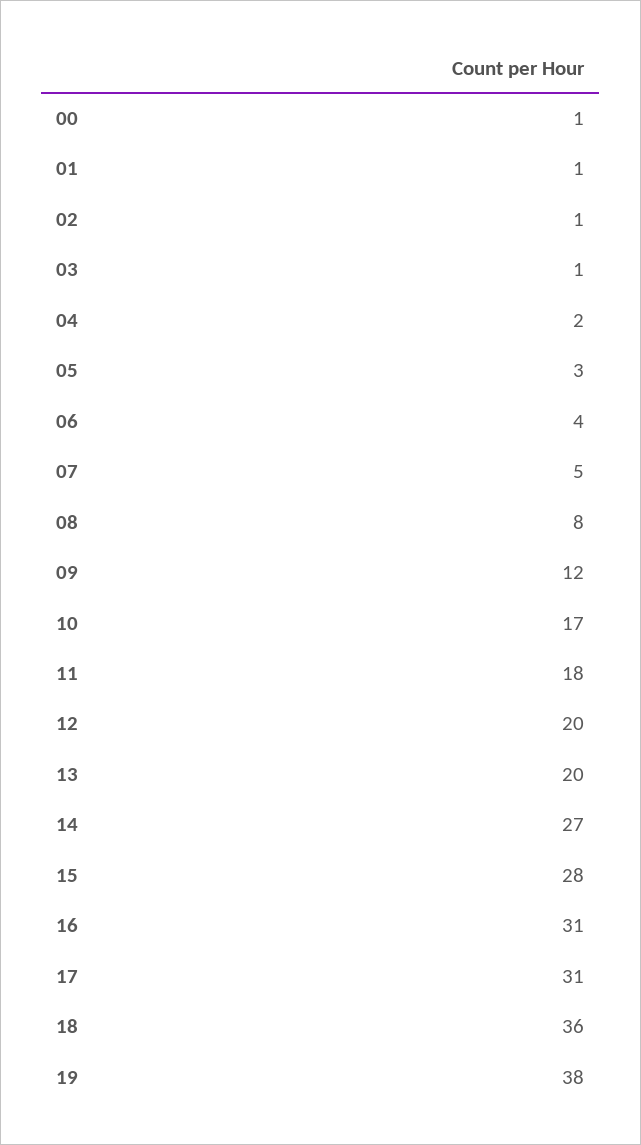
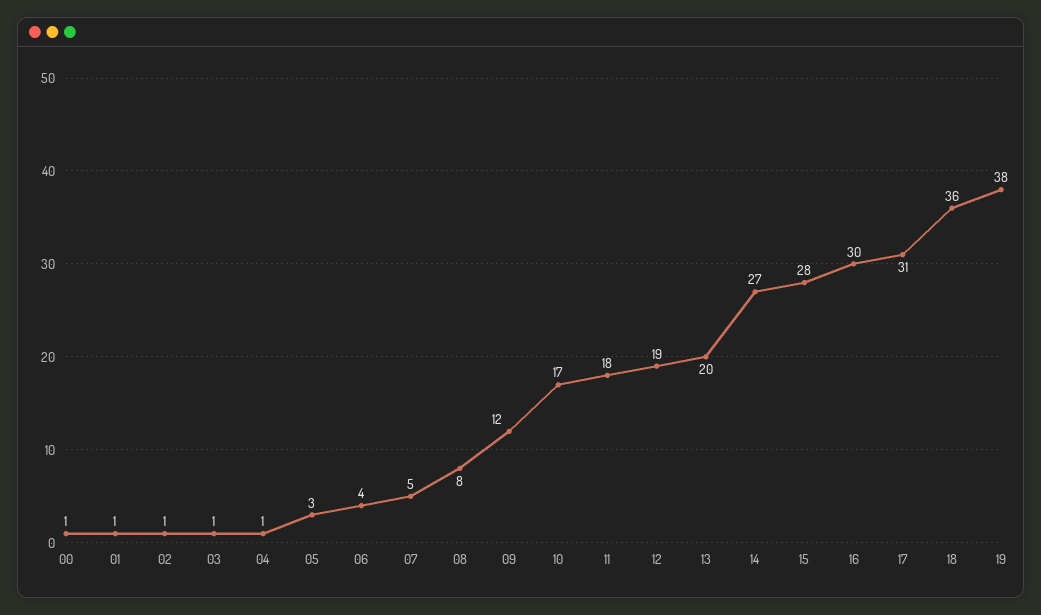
  {
    "00": 1,
    "01": 1,
    "02": 1,
    "03": 1,
-   "04": 2,
+   "04": 1,
    "05": 3,
    "06": 4,
    "07": 5,
    "08": 8,
    "09": 12,
    "10": 17,
    "11": 18,
-   "12": 20,
+   "12": 19,
    "13": 20,
    "14": 27,
    "15": 28,
-   "16": 31,
+   "16": 30,
    "17": 31,
    "18": 36,
    "19": 38
  }

